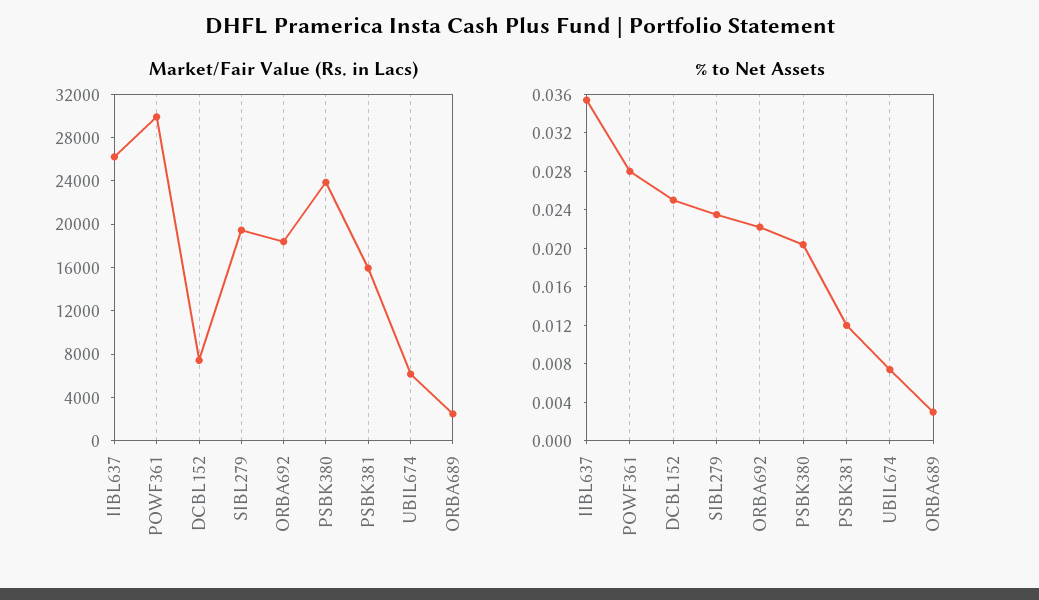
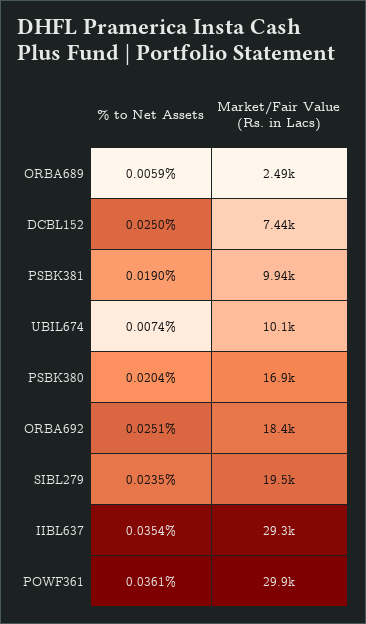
  {
    "Market/Fair Value (Rs. in Lacs)": {
-     "IIBL637": 26000,
+     "IIBL637": 29300,
      "POWF361": 29900,
      "DCBL152": 7440,
      "SIBL279": 19500,
      "ORBA692": 18400,
-     "PSBK380": 24000,
+     "PSBK380": 16900,
-     "PSBK381": 16000,
+     "PSBK381": 9940,
-     "UBIL674": 6000,
+     "UBIL674": 10100,
      "ORBA689": 2490
    },
    "% to Net Assets": {
      "IIBL637": 0.0354,
-     "POWF361": 0.028,
+     "POWF361": 0.0361,
      "DCBL152": 0.025,
      "SIBL279": 0.0235,
-     "ORBA692": 0.022,
+     "ORBA692": 0.0251,
      "PSBK380": 0.0204,
-     "PSBK381": 0.012,
+     "PSBK381": 0.019,
      "UBIL674": 0.0074,
-     "ORBA689": 0.003
+     "ORBA689": 0.0059
    }
  }

